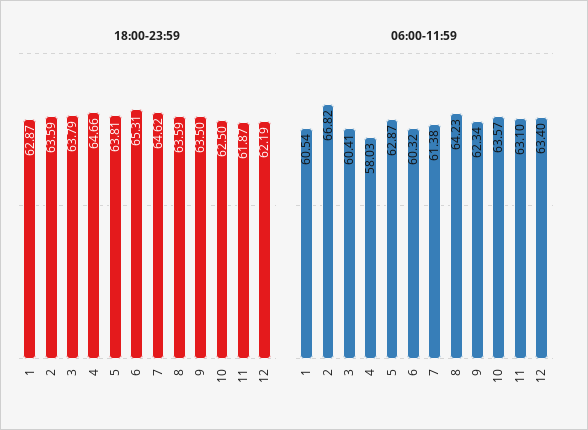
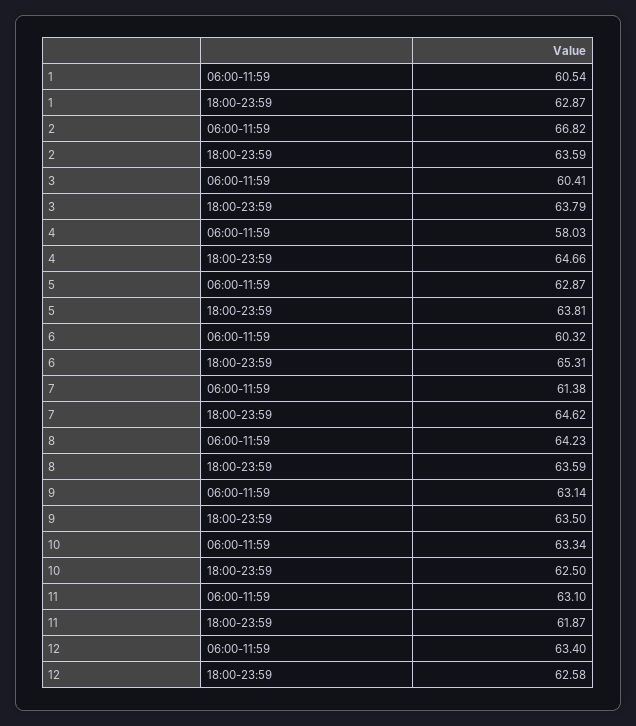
  {
    "18:00-23:59": {
      "1": 62.87,
      "2": 63.59,
      "3": 63.79,
      "4": 64.66,
      "5": 63.81,
      "6": 65.31,
      "7": 64.62,
      "8": 63.59,
      "9": 63.5,
      "10": 62.5,
      "11": 61.87,
-     "12": 62.19
+     "12": 62.58
    },
    "06:00-11:59": {
      "1": 60.54,
      "2": 66.82,
      "3": 60.41,
      "4": 58.03,
      "5": 62.87,
      "6": 60.32,
      "7": 61.38,
      "8": 64.23,
-     "9": 62.34,
+     "9": 63.14,
-     "10": 63.57,
+     "10": 63.34,
      "11": 63.1,
      "12": 63.4
    }
  }

